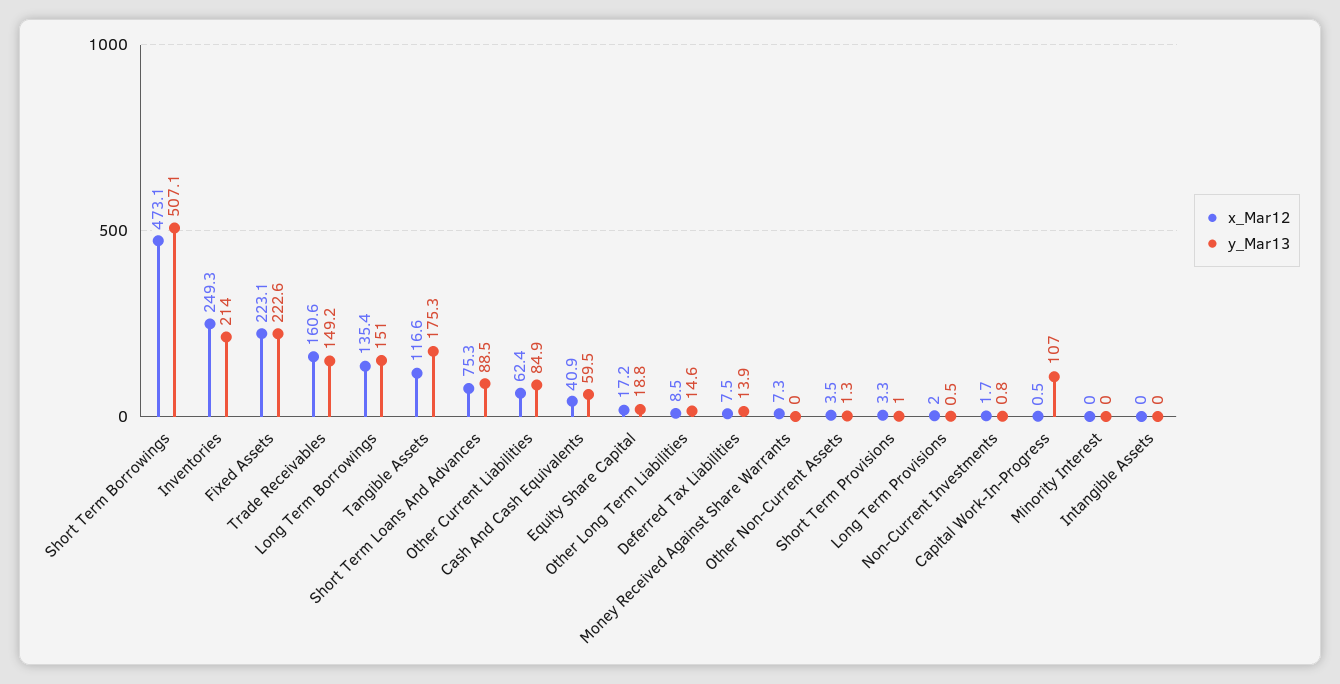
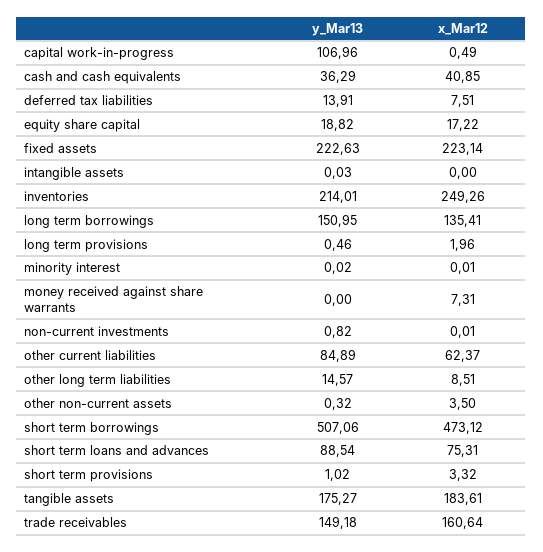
  {
    "x_Mar12": {
      "Short Term Borrowings": 473.12,
      "Inventories": 249.26,
      "Fixed Assets": 223.14,
      "Trade Receivables": 160.64,
      "Long Term Borrowings": 135.41,
-     "Tangible Assets": 116.6,
+     "Tangible Assets": 183.61,
      "Short Term Loans And Advances": 75.31,
      "Other Current Liabilities": 62.37,
      "Cash And Cash Equivalents": 40.85,
      "Equity Share Capital": 17.22,
      "Other Long Term Liabilities": 8.51,
      "Deferred Tax Liabilities": 7.51,
      "Money Received Against Share Warrants": 7.31,
      "Other Non-Current Assets": 3.5,
      "Short Term Provisions": 3.32,
      "Long Term Provisions": 1.96,
-     "Non-Current Investments": 1.7,
+     "Non-Current Investments": 0.01,
      "Capital Work-In-Progress": 0.49,
      "Minority Interest": 0.01,
      "Intangible Assets": 0
    },
    "y_Mar13": {
      "Short Term Borrowings": 507.06,
      "Inventories": 214.01,
      "Fixed Assets": 222.63,
      "Trade Receivables": 149.18,
      "Long Term Borrowings": 150.95,
      "Tangible Assets": 175.27,
      "Short Term Loans And Advances": 88.54,
      "Other Current Liabilities": 84.89,
-     "Cash And Cash Equivalents": 59.5,
+     "Cash And Cash Equivalents": 36.29,
      "Equity Share Capital": 18.82,
      "Other Long Term Liabilities": 14.57,
      "Deferred Tax Liabilities": 13.91,
      "Money Received Against Share Warrants": 0,
-     "Other Non-Current Assets": 1.3,
+     "Other Non-Current Assets": 0.32,
      "Short Term Provisions": 1.02,
      "Long Term Provisions": 0.46,
      "Non-Current Investments": 0.82,
      "Capital Work-In-Progress": 106.96,
      "Minority Interest": 0.02,
      "Intangible Assets": 0.03
    }
  }

